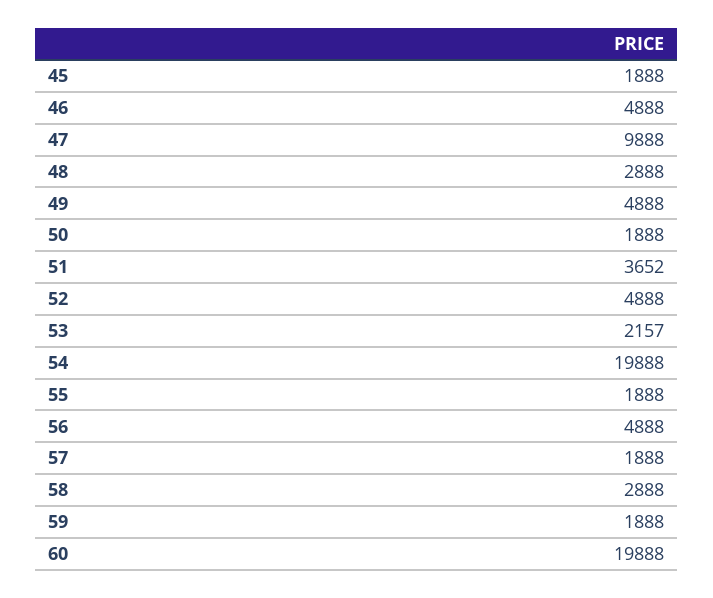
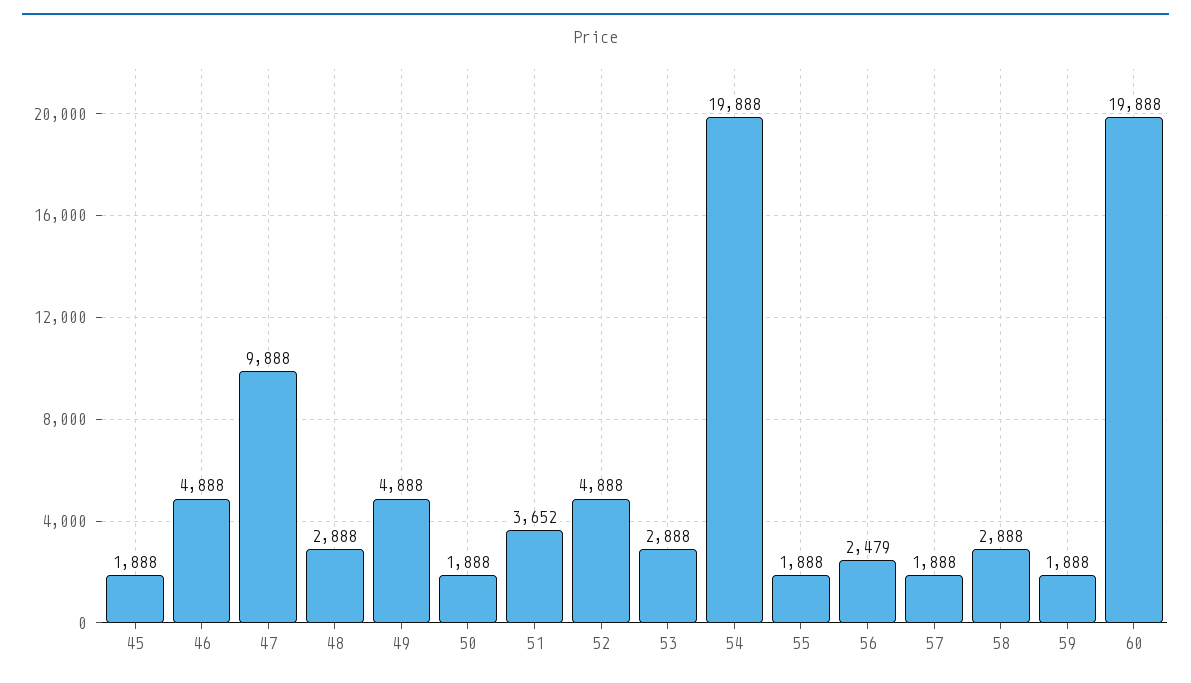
  {
    "45": 1888,
    "46": 4888,
    "47": 9888,
    "48": 2888,
    "49": 4888,
    "50": 1888,
    "51": 3652,
    "52": 4888,
-   "53": 2157,
+   "53": 2888,
    "54": 19888,
    "55": 1888,
-   "56": 4888,
+   "56": 2479,
    "57": 1888,
    "58": 2888,
    "59": 1888,
    "60": 19888
  }

